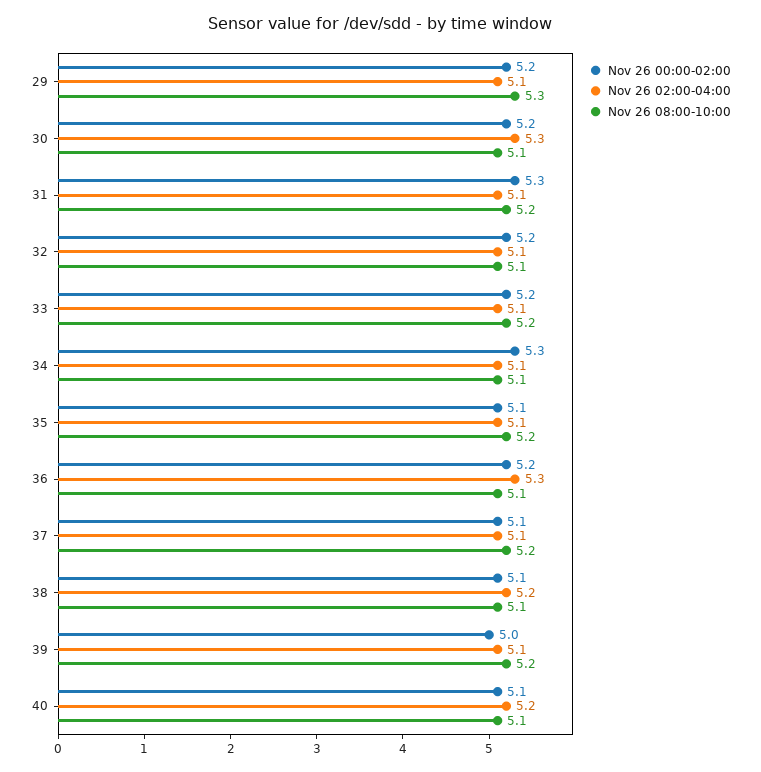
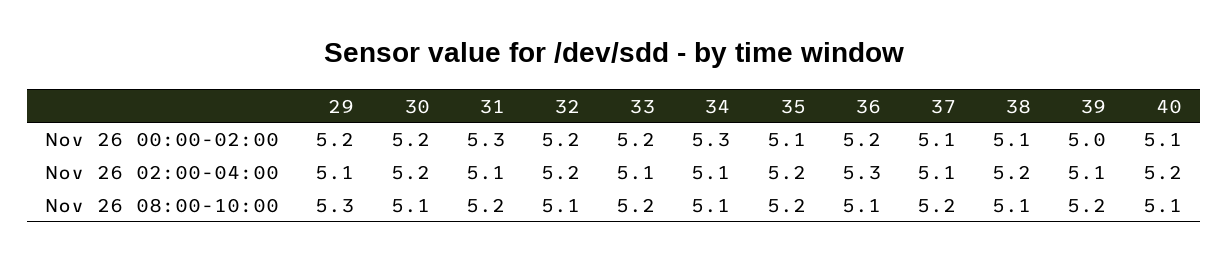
  {
    "Nov 26 00:00-02:00": {
      "29": 5.2,
      "30": 5.2,
      "31": 5.3,
      "32": 5.2,
      "33": 5.2,
      "34": 5.3,
      "35": 5.1,
      "36": 5.2,
      "37": 5.1,
      "38": 5.1,
      "39": 5,
      "40": 5.1
    },
    "Nov 26 02:00-04:00": {
      "29": 5.1,
-     "30": 5.3,
+     "30": 5.2,
      "31": 5.1,
-     "32": 5.1,
+     "32": 5.2,
      "33": 5.1,
      "34": 5.1,
-     "35": 5.1,
+     "35": 5.2,
      "36": 5.3,
      "37": 5.1,
      "38": 5.2,
      "39": 5.1,
      "40": 5.2
    },
    "Nov 26 08:00-10:00": {
      "29": 5.3,
      "30": 5.1,
      "31": 5.2,
      "32": 5.1,
      "33": 5.2,
      "34": 5.1,
      "35": 5.2,
      "36": 5.1,
      "37": 5.2,
      "38": 5.1,
      "39": 5.2,
      "40": 5.1
    }
  }

